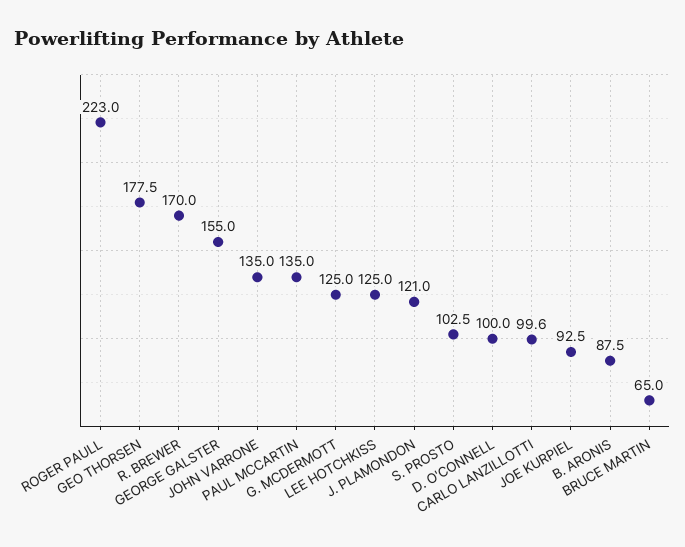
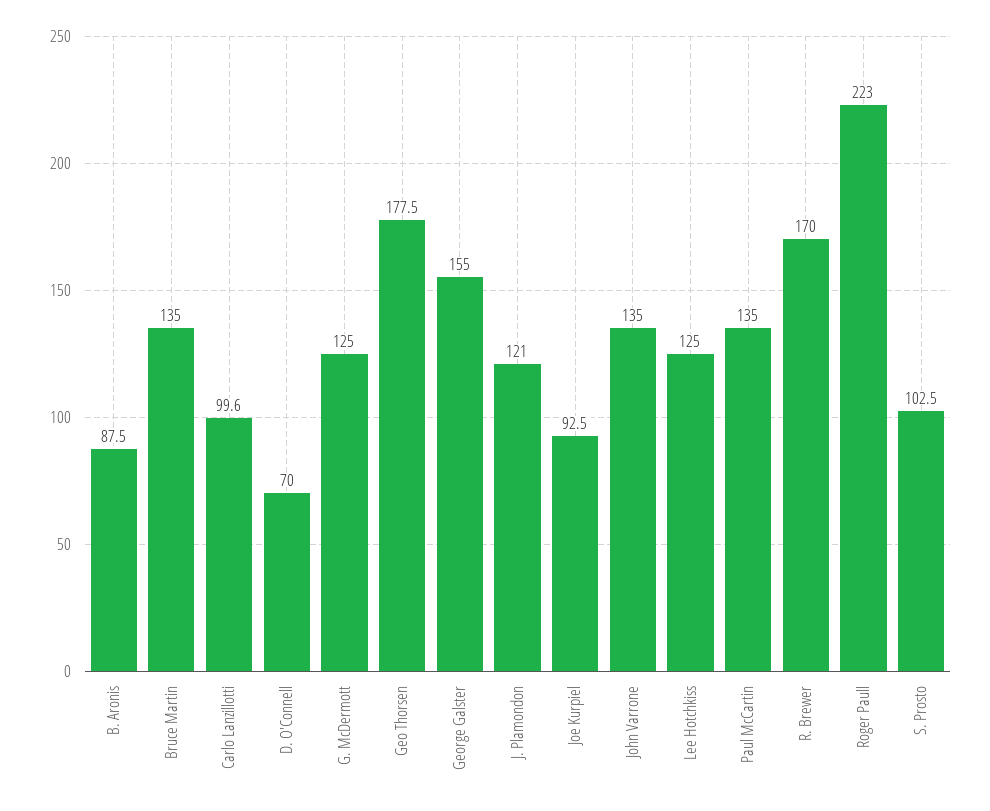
  {
    "ROGER PAULL": 223,
    "GEO THORSEN": 177.5,
    "R. BREWER": 170,
    "GEORGE GALSTER": 155,
    "JOHN VARRONE": 135,
    "PAUL MCCARTIN": 135,
    "G. MCDERMOTT": 125,
    "LEE HOTCHKISS": 125,
    "J. PLAMONDON": 121,
    "S. PROSTO": 102.5,
-   "D. O'CONNELL": 100,
+   "D. O'CONNELL": 70,
    "CARLO LANZILLOTTI": 99.6,
    "JOE KURPIEL": 92.5,
    "B. ARONIS": 87.5,
-   "BRUCE MARTIN": 65
+   "BRUCE MARTIN": 135
  }

